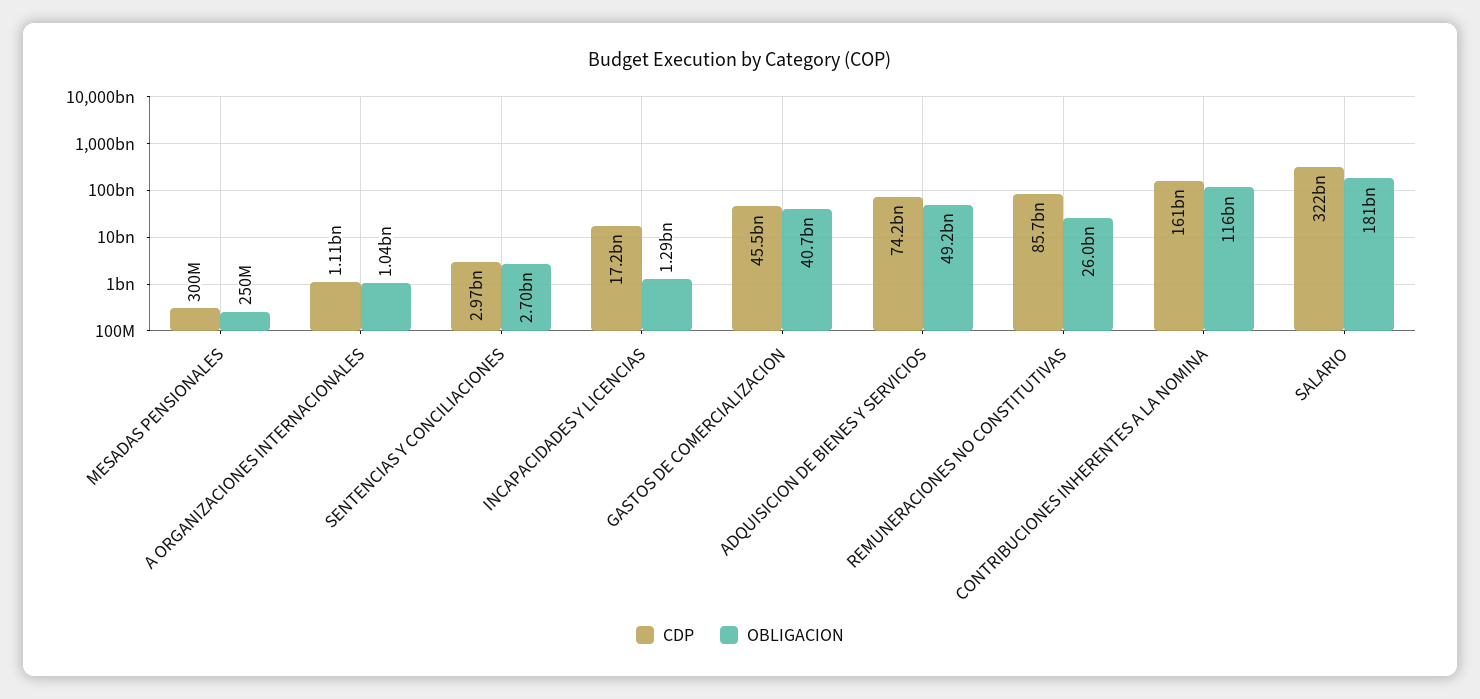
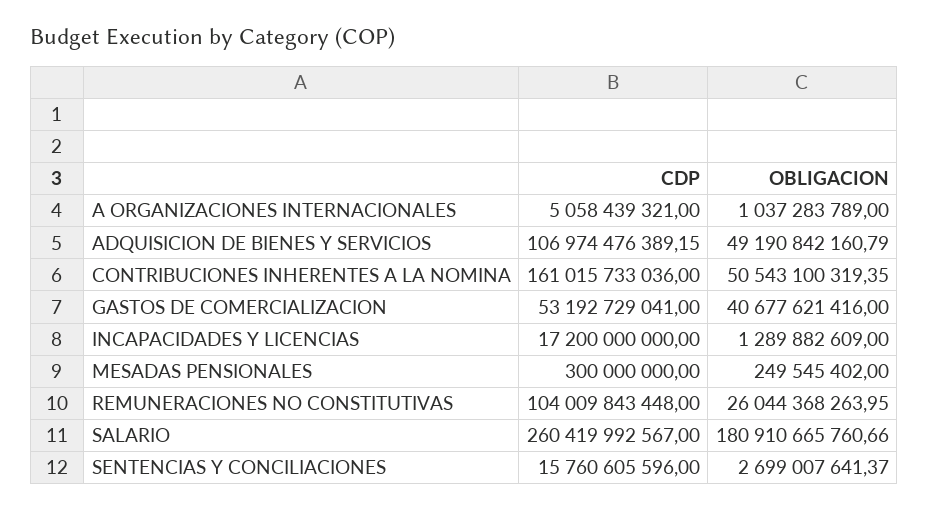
  {
    "CDP": {
      "MESADAS PENSIONALES": 300000000,
-     "A ORGANIZACIONES INTERNACIONALES": 1110000000,
+     "A ORGANIZACIONES INTERNACIONALES": 5058439321,
-     "SENTENCIAS Y CONCILIACIONES": 2970000000,
+     "SENTENCIAS Y CONCILIACIONES": 15760605596,
      "INCAPACIDADES Y LICENCIAS": 17200000000,
-     "GASTOS DE COMERCIALIZACION": 45500000000,
+     "GASTOS DE COMERCIALIZACION": 53192729041,
-     "ADQUISICION DE BIENES Y SERVICIOS": 74200000000,
+     "ADQUISICION DE BIENES Y SERVICIOS": 106974476389.15,
-     "REMUNERACIONES NO CONSTITUTIVAS": 85700000000,
+     "REMUNERACIONES NO CONSTITUTIVAS": 104009843448,
      "CONTRIBUCIONES INHERENTES A LA NOMINA": 161015733036,
-     "SALARIO": 322000000000
+     "SALARIO": 260419992567
    },
    "OBLIGACION": {
      "MESADAS PENSIONALES": 249545402,
      "A ORGANIZACIONES INTERNACIONALES": 1037283789,
      "SENTENCIAS Y CONCILIACIONES": 2699007641.37,
      "INCAPACIDADES Y LICENCIAS": 1289882609,
      "GASTOS DE COMERCIALIZACION": 40677621416,
      "ADQUISICION DE BIENES Y SERVICIOS": 49190842160.79,
      "REMUNERACIONES NO CONSTITUTIVAS": 26044368263.95,
-     "CONTRIBUCIONES INHERENTES A LA NOMINA": 116000000000,
+     "CONTRIBUCIONES INHERENTES A LA NOMINA": 50543100319.35,
      "SALARIO": 180910665760.66
    }
  }

